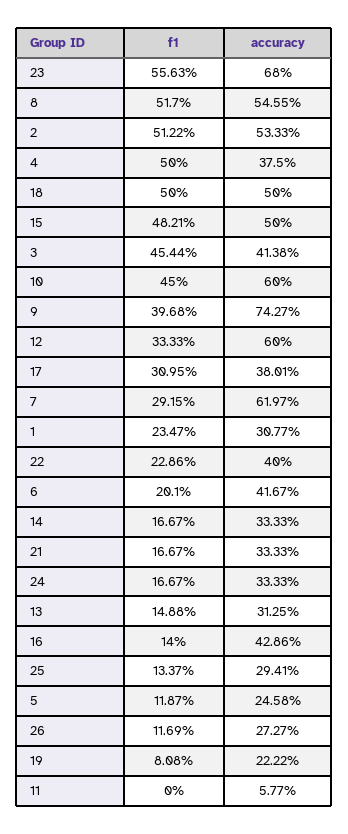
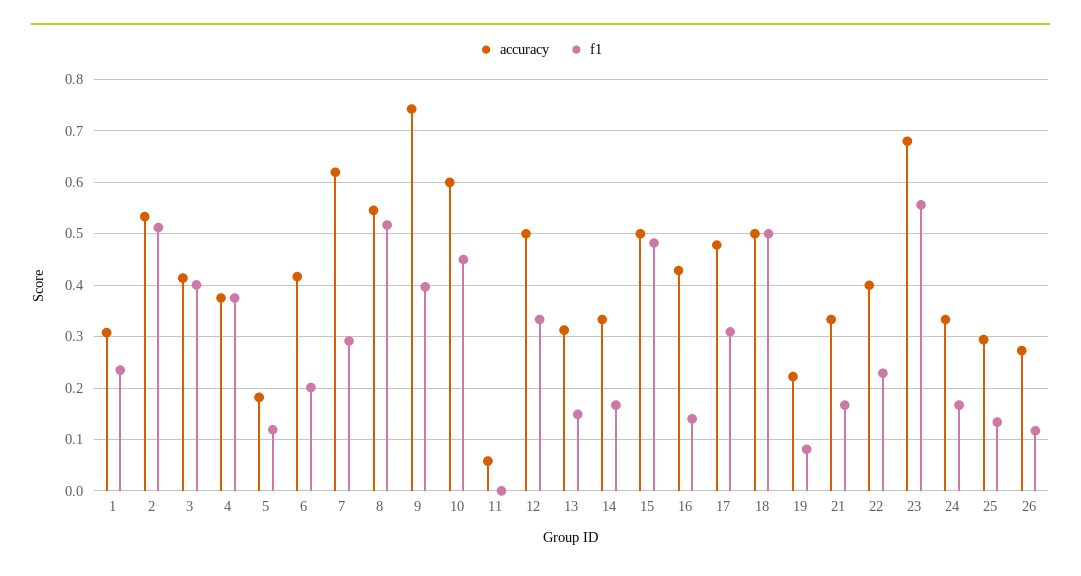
  {
    "f1": {
      "23": 0.5563,
      "8": 0.517,
      "2": 0.5122,
-     "4": 0.5,
+     "4": 0.38,
      "18": 0.5,
      "15": 0.4821,
-     "3": 0.4544,
+     "3": 0.4,
      "10": 0.45,
      "9": 0.3968,
      "12": 0.3333,
      "17": 0.3095,
      "7": 0.2915,
      "1": 0.2347,
      "22": 0.2286,
      "6": 0.201,
      "14": 0.1667,
      "21": 0.1667,
      "24": 0.1667,
      "13": 0.1488,
      "16": 0.14,
      "25": 0.1337,
      "5": 0.1187,
      "26": 0.1169,
      "19": 0.0808,
      "11": 0
    },
    "accuracy": {
      "23": 0.68,
      "8": 0.5455,
      "2": 0.5333,
      "4": 0.375,
      "18": 0.5,
      "15": 0.5,
      "3": 0.4138,
      "10": 0.6,
      "9": 0.7427,
-     "12": 0.6,
+     "12": 0.5,
-     "17": 0.3801,
+     "17": 0.48,
      "7": 0.6197,
      "1": 0.3077,
      "22": 0.4,
      "6": 0.4167,
      "14": 0.3333,
      "21": 0.3333,
      "24": 0.3333,
      "13": 0.3125,
      "16": 0.4286,
      "25": 0.2941,
-     "5": 0.2458,
+     "5": 0.18,
      "26": 0.2727,
      "19": 0.2222,
      "11": 0.0577
    }
  }

